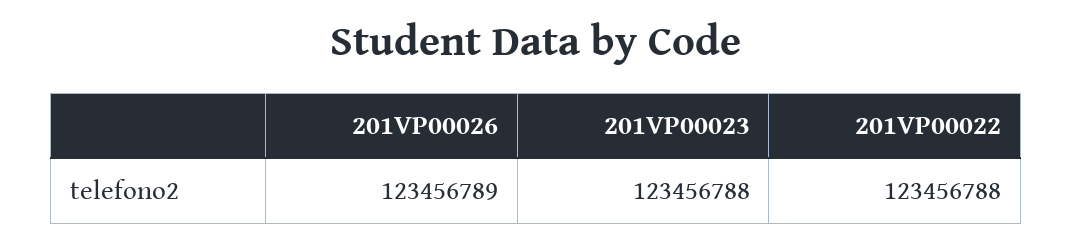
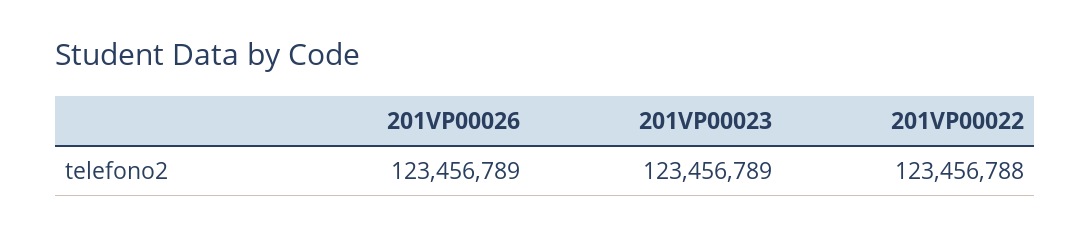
  {
    "201VP00026": 123456789,
-   "201VP00023": 123456788,
+   "201VP00023": 123456789,
    "201VP00022": 123456788
  }

